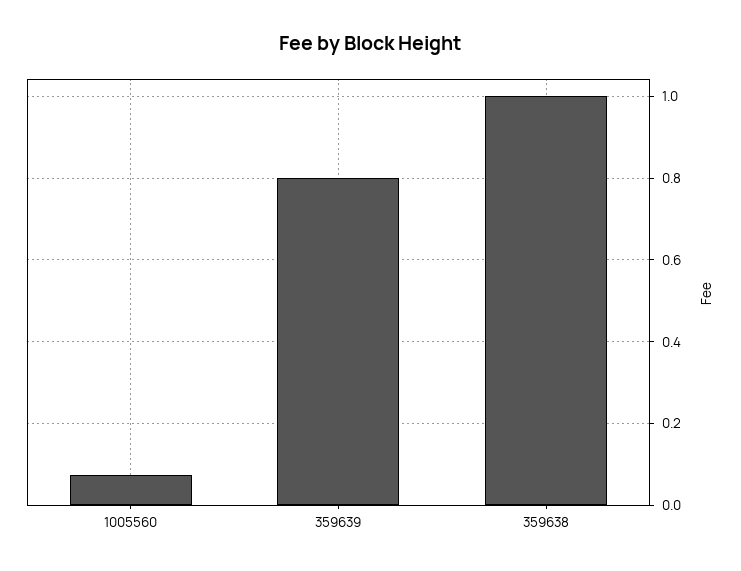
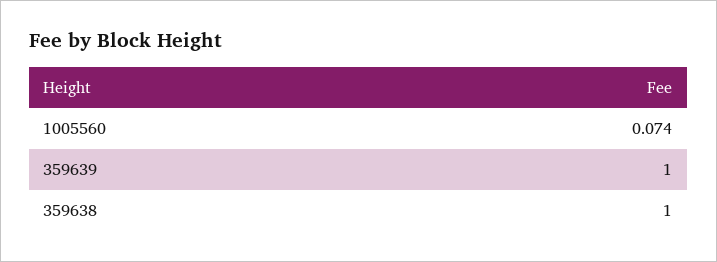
  {
    "1005560": 0.074,
-   "359639": 0.8,
+   "359639": 1,
    "359638": 1
  }

